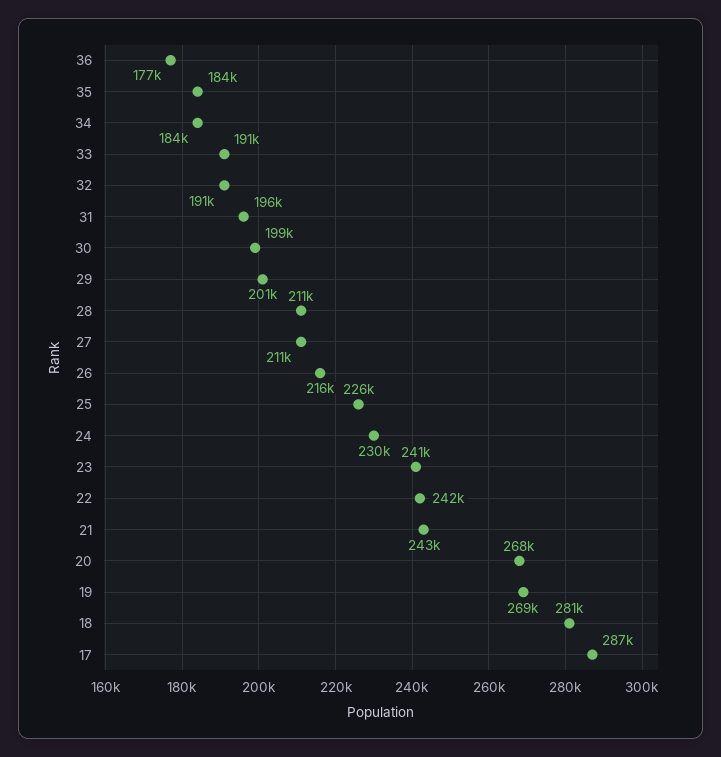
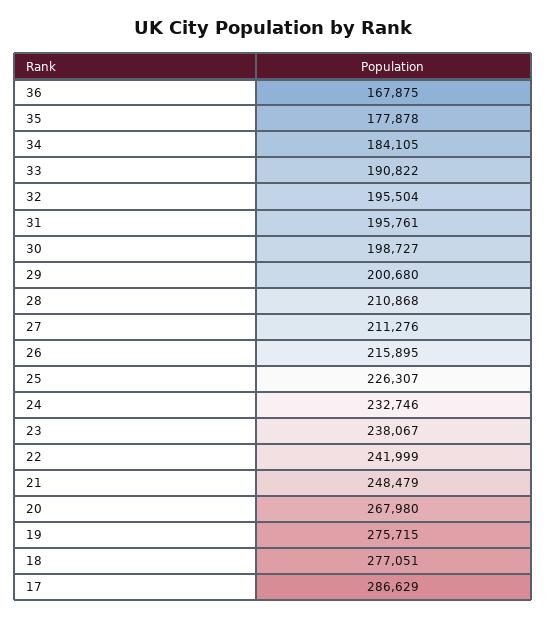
  {
-   "36": 177000,
+   "36": 167875,
-   "35": 184000,
+   "35": 177878,
    "34": 184105,
    "33": 190822,
-   "32": 191000,
+   "32": 195504,
    "31": 195761,
    "30": 198727,
    "29": 200680,
    "28": 210868,
    "27": 211276,
    "26": 215895,
    "25": 226307,
-   "24": 230000,
+   "24": 232746,
-   "23": 241000,
+   "23": 238067,
    "22": 241999,
-   "21": 243000,
+   "21": 248479,
    "20": 267980,
-   "19": 269000,
+   "19": 275715,
-   "18": 281000,
+   "18": 277051,
    "17": 286629
  }

